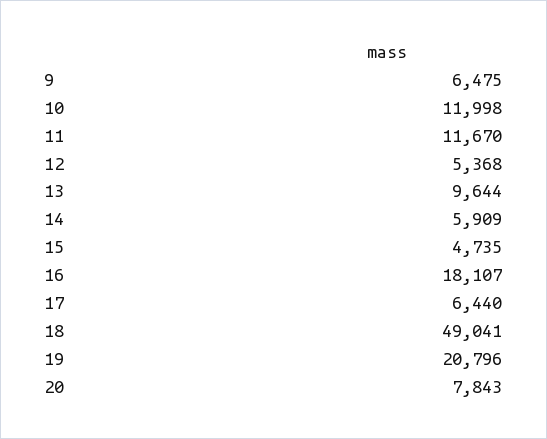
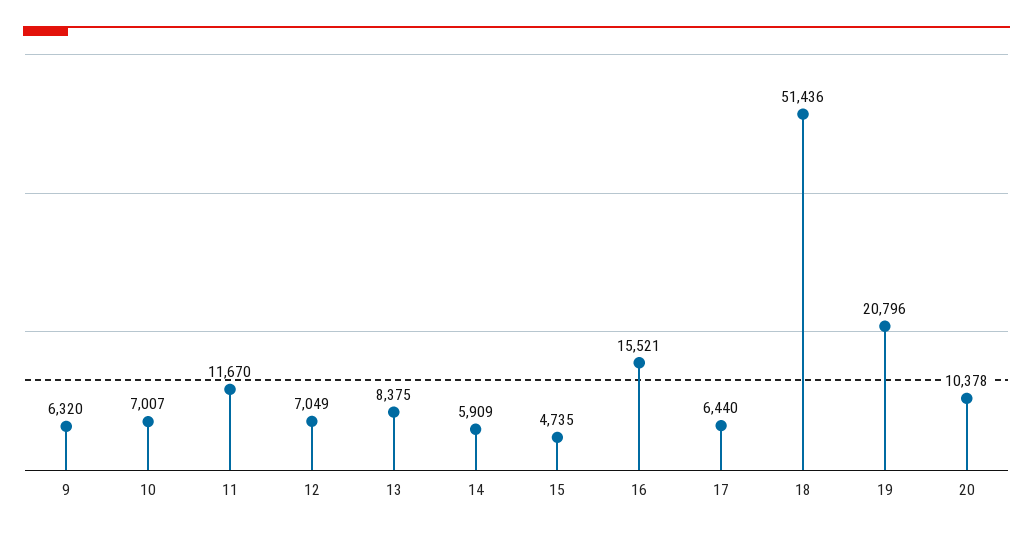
  {
-   "9": 6475,
+   "9": 6320,
-   "10": 11998,
+   "10": 7007,
    "11": 11670,
-   "12": 5368,
+   "12": 7049,
-   "13": 9644,
+   "13": 8375,
    "14": 5909,
    "15": 4735,
-   "16": 18107,
+   "16": 15521,
    "17": 6440,
-   "18": 49041,
+   "18": 51436,
    "19": 20796,
-   "20": 7843
+   "20": 10378
  }

